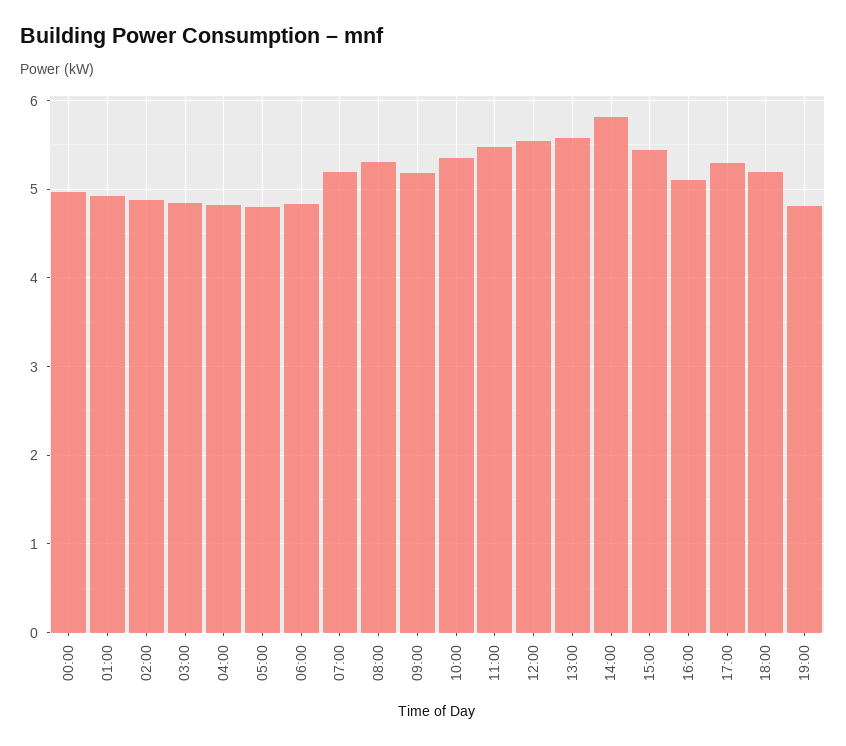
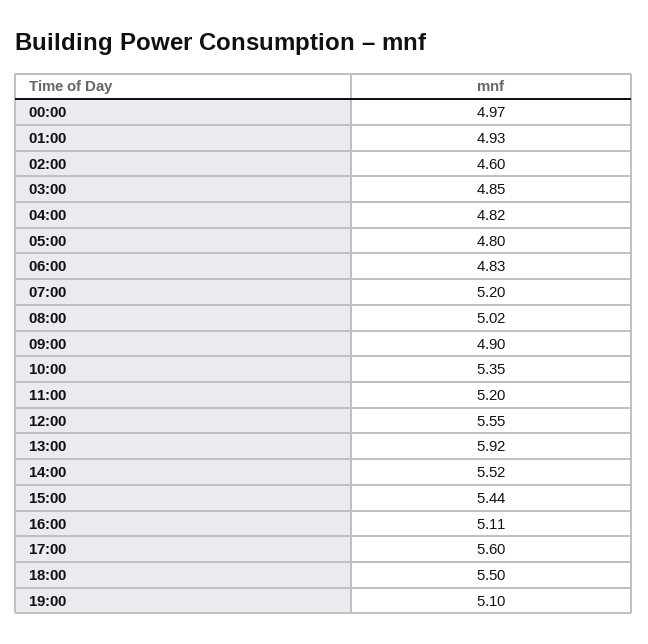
  {
    "00:00": 4.97,
    "01:00": 4.93,
-   "02:00": 4.9,
+   "02:00": 4.6,
    "03:00": 4.85,
    "04:00": 4.82,
    "05:00": 4.8,
    "06:00": 4.83,
    "07:00": 5.2,
-   "08:00": 5.3,
+   "08:00": 5.02,
-   "09:00": 5.2,
+   "09:00": 4.9,
    "10:00": 5.35,
-   "11:00": 5.5,
+   "11:00": 5.2,
    "12:00": 5.55,
-   "13:00": 5.6,
+   "13:00": 5.92,
-   "14:00": 5.8,
+   "14:00": 5.52,
    "15:00": 5.44,
    "16:00": 5.11,
-   "17:00": 5.3,
+   "17:00": 5.6,
-   "18:00": 5.2,
+   "18:00": 5.5,
-   "19:00": 4.8
+   "19:00": 5.1
  }

